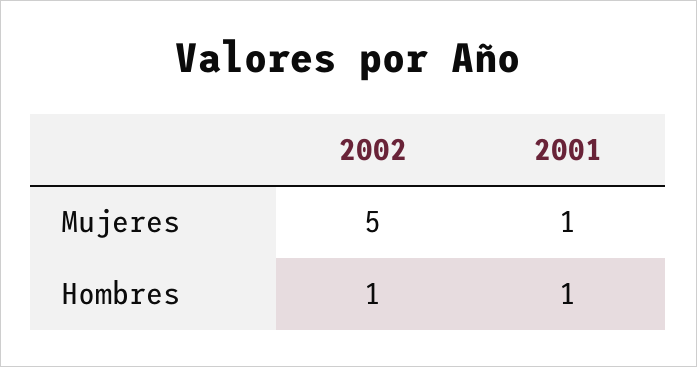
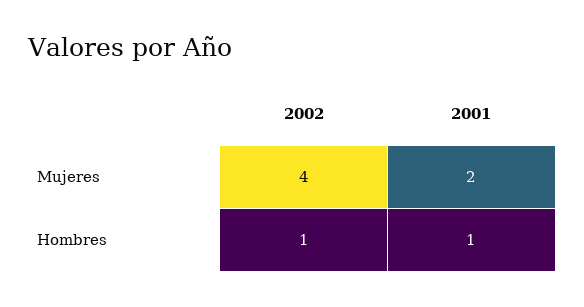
  {
    "2002": {
-     "Mujeres": 5,
+     "Mujeres": 4,
      "Hombres": 1
    },
    "2001": {
-     "Mujeres": 1,
+     "Mujeres": 2,
      "Hombres": 1
    }
  }

